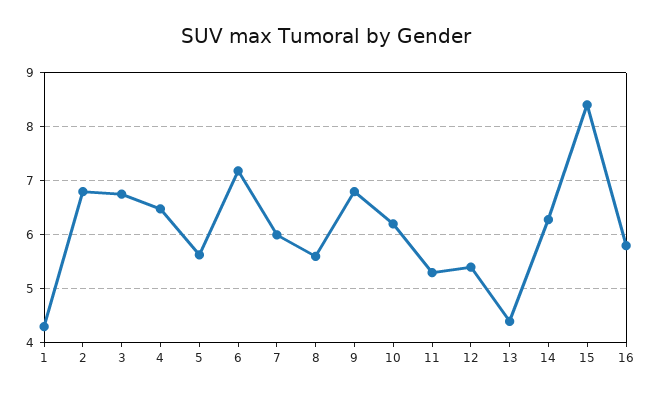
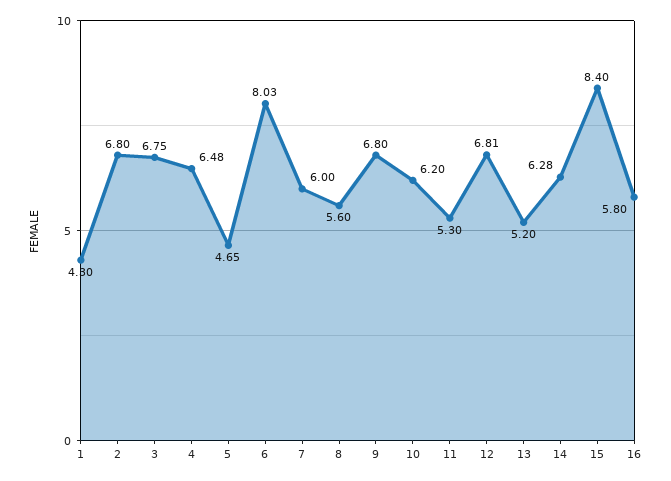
  {
    "1": 4.3,
    "2": 6.8,
    "3": 6.75,
    "4": 6.48,
-   "5": 5.6,
+   "5": 4.65,
-   "6": 7.2,
+   "6": 8.03,
    "7": 6,
    "8": 5.6,
    "9": 6.8,
    "10": 6.2,
    "11": 5.3,
-   "12": 5.4,
+   "12": 6.81,
-   "13": 4.4,
+   "13": 5.2,
    "14": 6.28,
    "15": 8.4,
    "16": 5.8
  }

